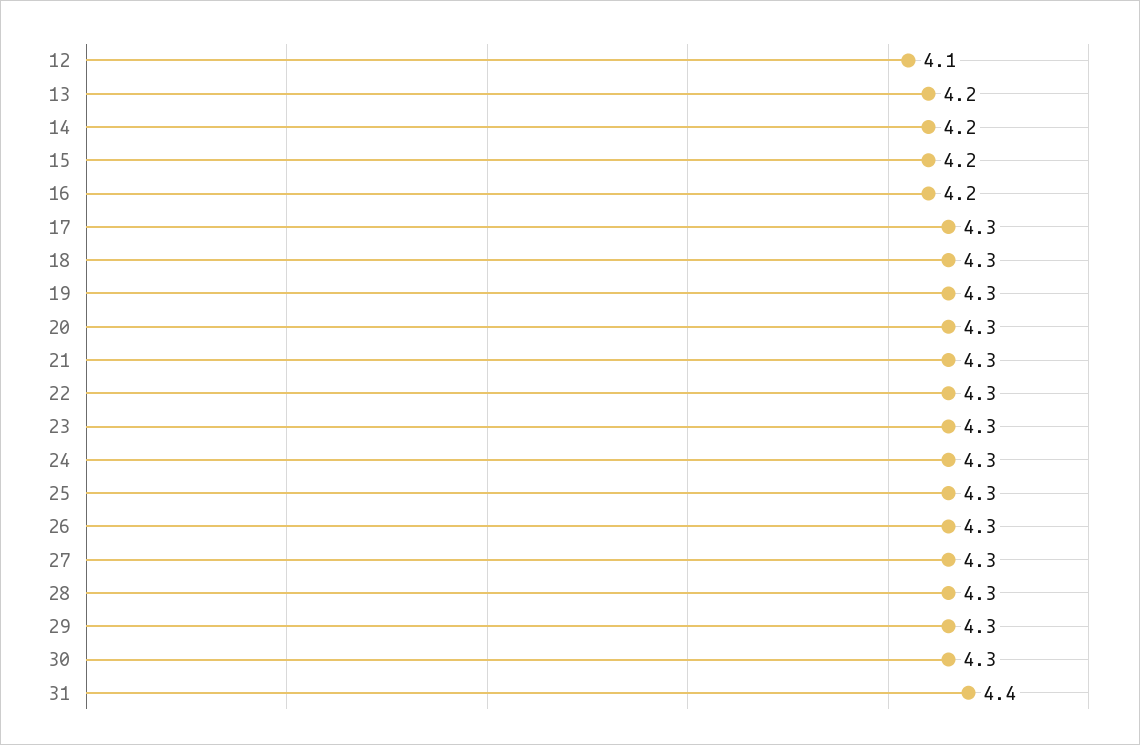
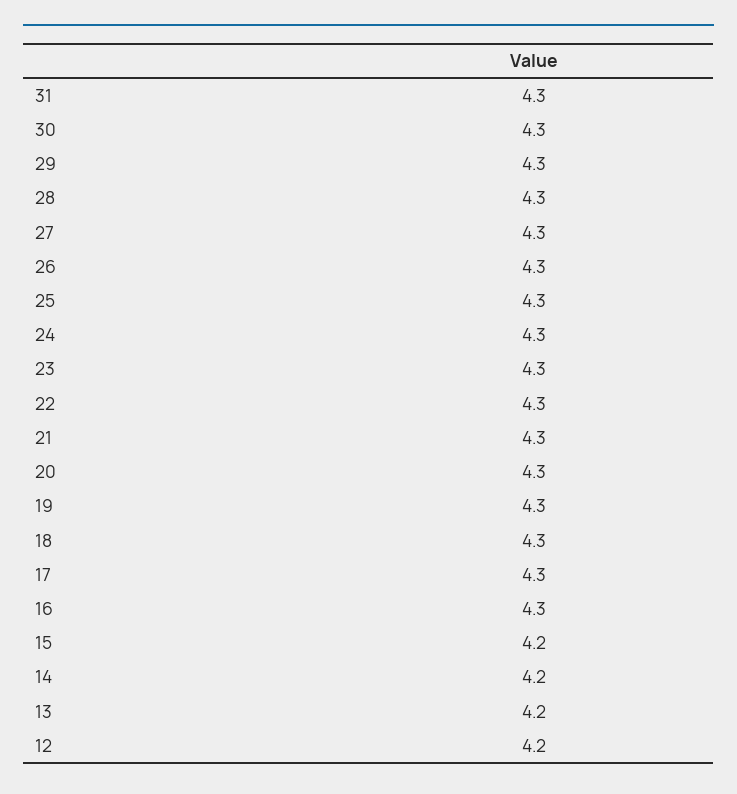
  {
-   "12": 4.1,
+   "12": 4.2,
    "13": 4.2,
    "14": 4.2,
    "15": 4.2,
-   "16": 4.2,
+   "16": 4.3,
    "17": 4.3,
    "18": 4.3,
    "19": 4.3,
    "20": 4.3,
    "21": 4.3,
    "22": 4.3,
    "23": 4.3,
    "24": 4.3,
    "25": 4.3,
    "26": 4.3,
    "27": 4.3,
    "28": 4.3,
    "29": 4.3,
    "30": 4.3,
-   "31": 4.4
+   "31": 4.3
  }

